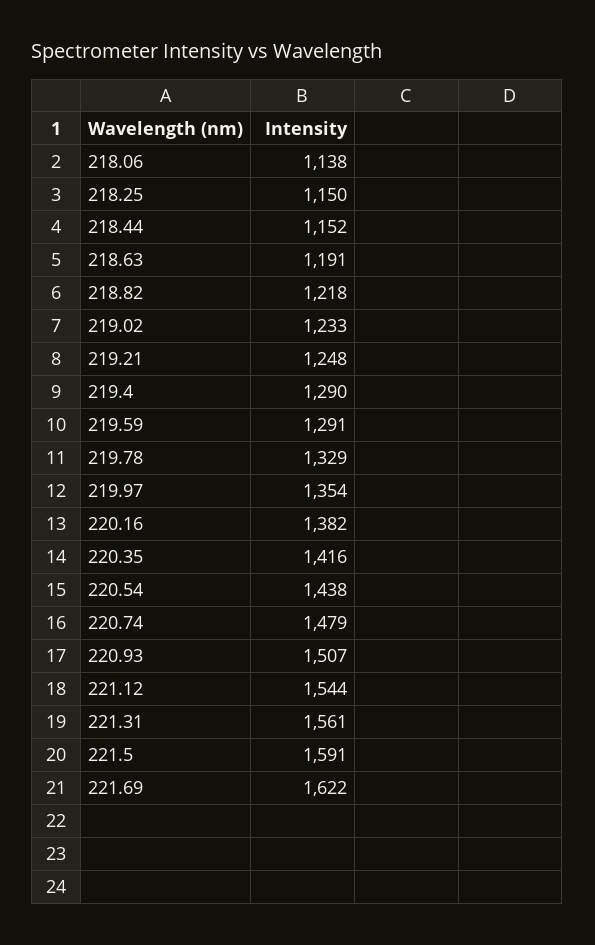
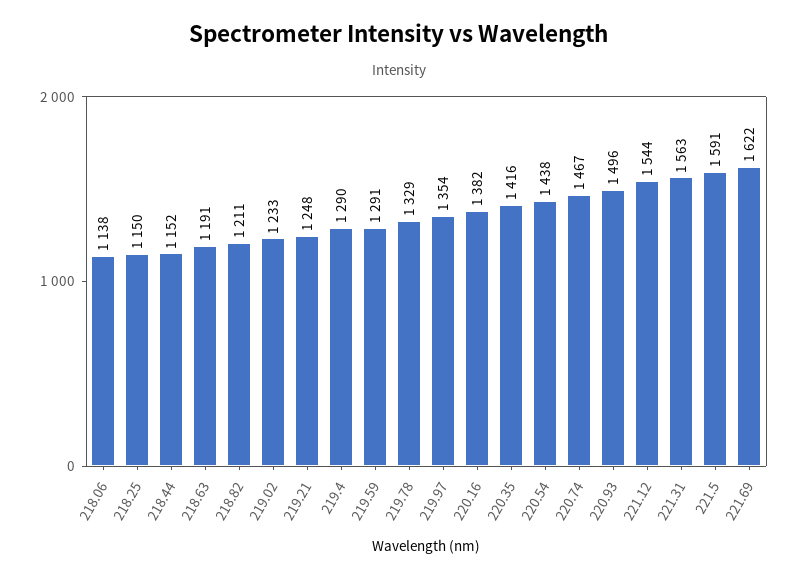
  {
    "218.06": 1138,
    "218.25": 1150,
    "218.44": 1152,
    "218.63": 1191,
-   "218.82": 1218,
+   "218.82": 1211,
    "219.02": 1233,
    "219.21": 1248,
    "219.4": 1290,
    "219.59": 1291,
    "219.78": 1329,
    "219.97": 1354,
    "220.16": 1382,
    "220.35": 1416,
    "220.54": 1438,
-   "220.74": 1479,
+   "220.74": 1467,
-   "220.93": 1507,
+   "220.93": 1496,
    "221.12": 1544,
-   "221.31": 1561,
+   "221.31": 1563,
    "221.5": 1591,
    "221.69": 1622
  }

